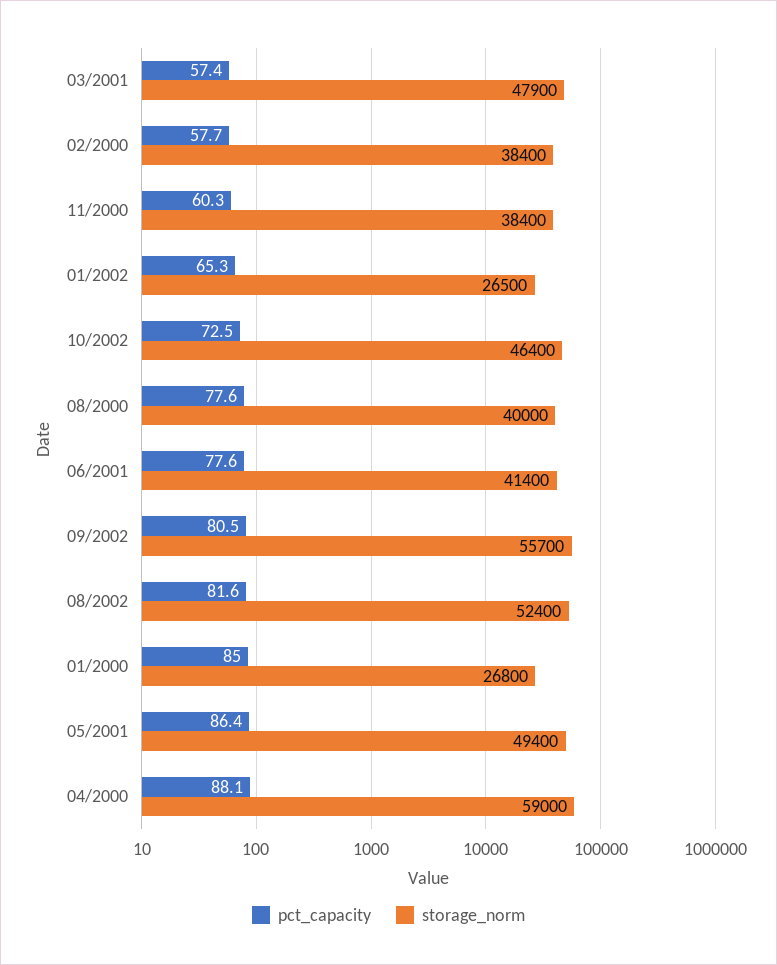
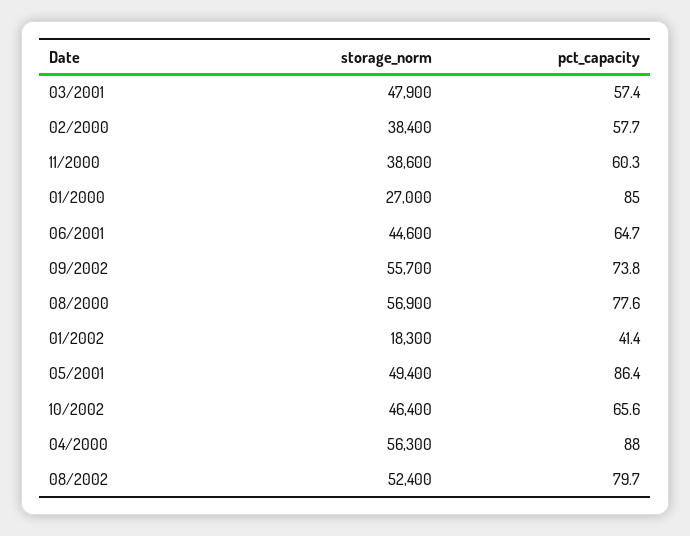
  {
    "pct_capacity": {
      "03/2001": 57.4,
      "02/2000": 57.7,
      "11/2000": 60.3,
-     "01/2002": 65.3,
+     "01/2002": 41.4,
-     "10/2002": 72.5,
+     "10/2002": 65.6,
      "08/2000": 77.6,
-     "06/2001": 77.6,
+     "06/2001": 64.7,
-     "09/2002": 80.5,
+     "09/2002": 73.8,
-     "08/2002": 81.6,
+     "08/2002": 79.7,
      "01/2000": 85,
      "05/2001": 86.4,
-     "04/2000": 88.1
+     "04/2000": 88
    },
    "storage_norm": {
      "03/2001": 47900,
      "02/2000": 38400,
-     "11/2000": 38400,
+     "11/2000": 38600,
-     "01/2002": 26500,
+     "01/2002": 18300,
      "10/2002": 46400,
-     "08/2000": 40000,
+     "08/2000": 56900,
-     "06/2001": 41400,
+     "06/2001": 44600,
      "09/2002": 55700,
      "08/2002": 52400,
-     "01/2000": 26800,
+     "01/2000": 27000,
      "05/2001": 49400,
-     "04/2000": 59000
+     "04/2000": 56300
    }
  }

